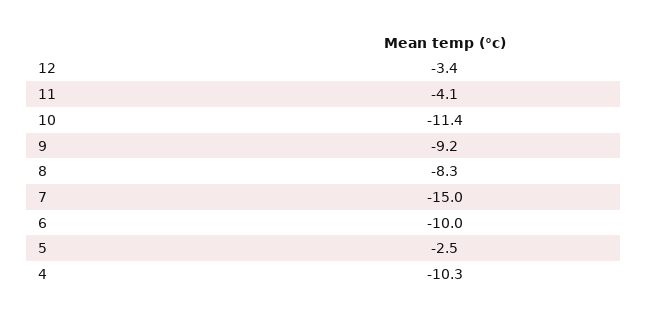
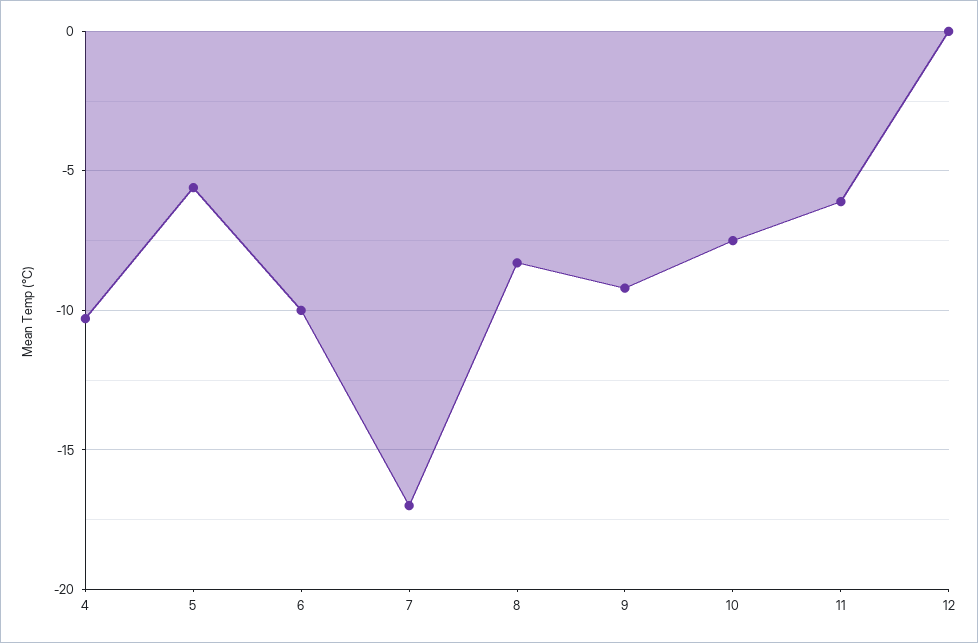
  {
-   "12": -3.4,
+   "12": 0,
-   "11": -4.1,
+   "11": -6,
-   "10": -11.4,
+   "10": -7.5,
    "9": -9.2,
    "8": -8.3,
-   "7": -15,
+   "7": -17,
    "6": -10,
-   "5": -2.5,
+   "5": -5.5,
    "4": -10.3
  }

